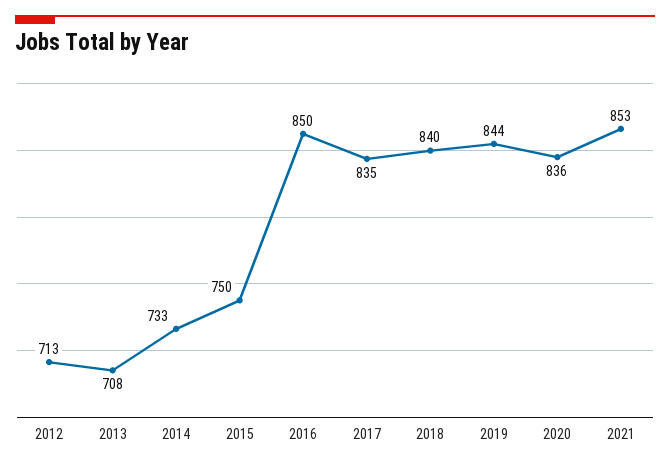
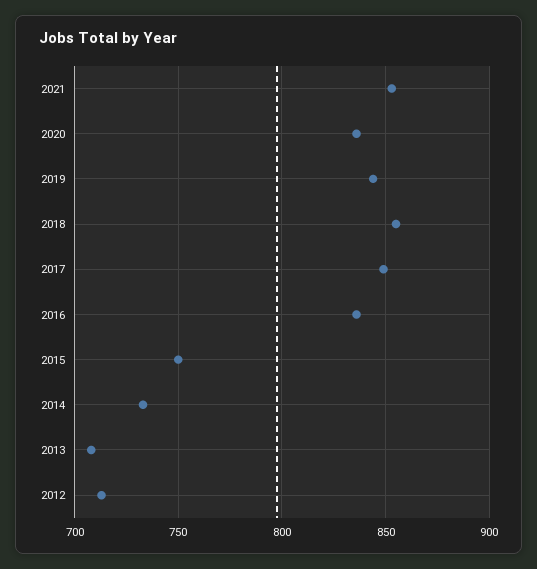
  {
    "2012": 713,
    "2013": 708,
    "2014": 733,
    "2015": 750,
-   "2016": 850,
+   "2016": 835,
-   "2017": 835,
+   "2017": 850,
-   "2018": 840,
+   "2018": 855,
    "2019": 844,
    "2020": 836,
    "2021": 853
  }

